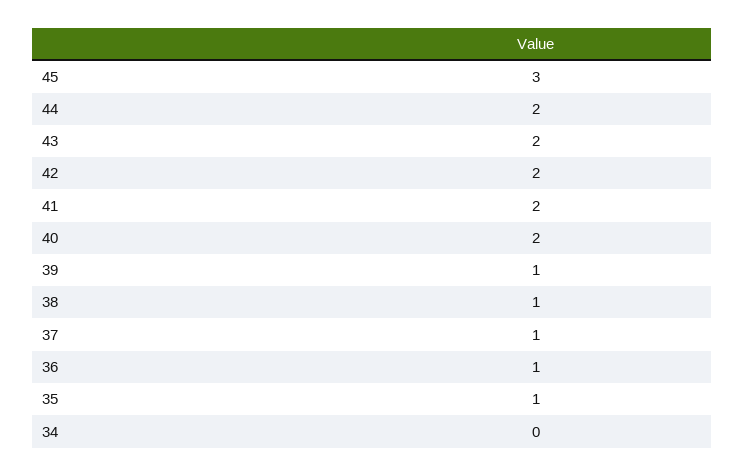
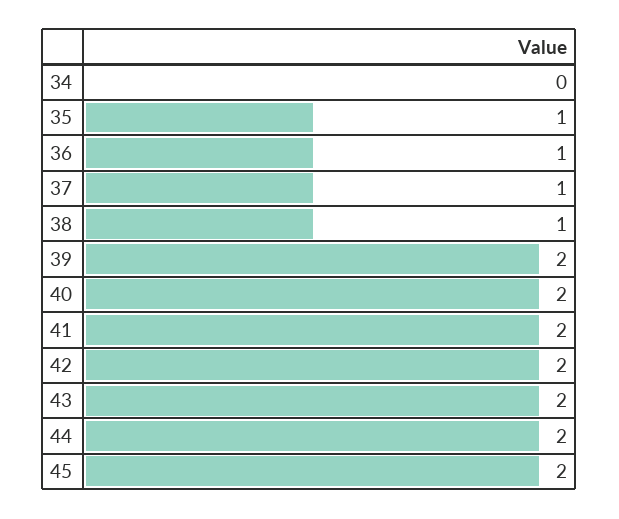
  {
-   "45": 3,
+   "45": 2,
    "44": 2,
    "43": 2,
    "42": 2,
    "41": 2,
    "40": 2,
-   "39": 1,
+   "39": 2,
    "38": 1,
    "37": 1,
    "36": 1,
    "35": 1,
    "34": 0
  }

